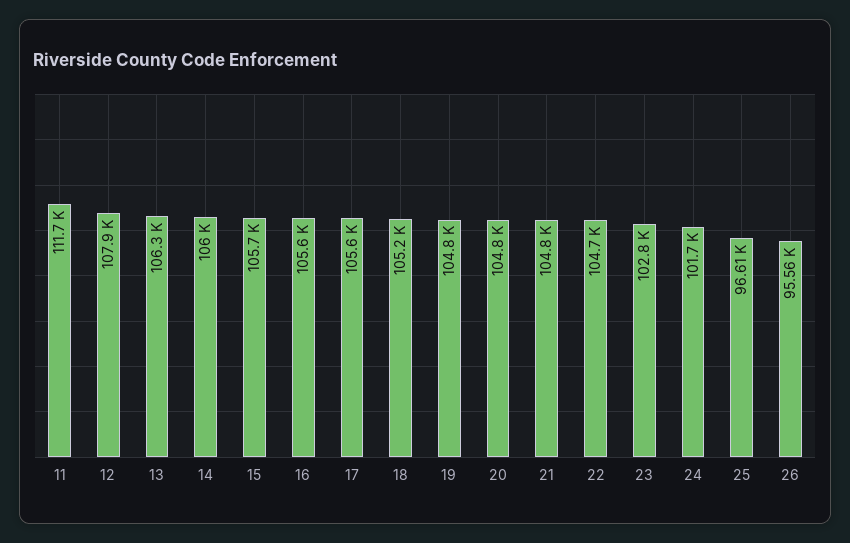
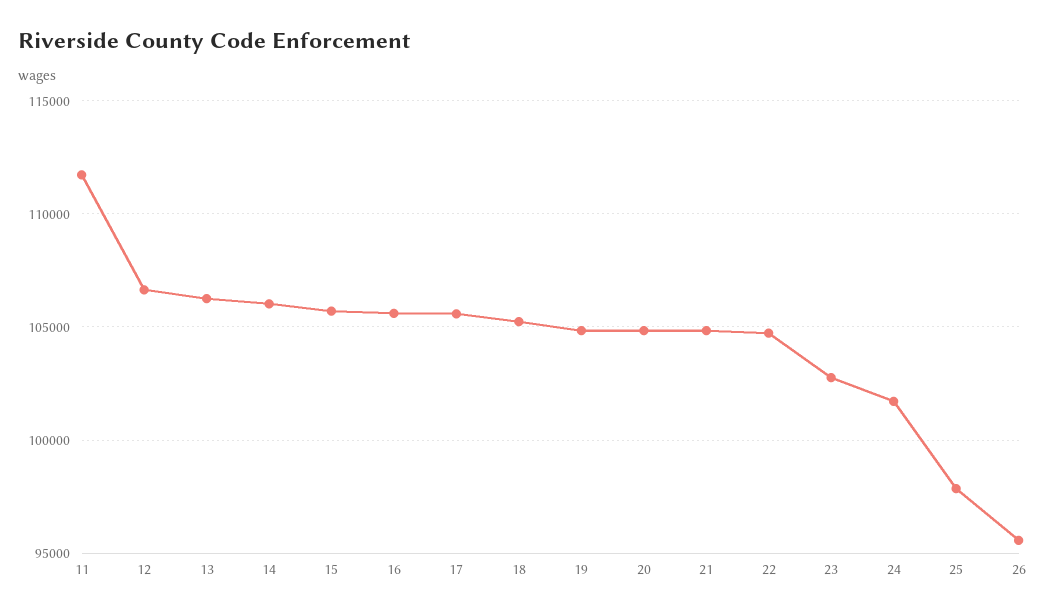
  {
    "11": 111700,
-   "12": 107900,
+   "12": 106500,
    "13": 106300,
    "14": 106000,
    "15": 105700,
    "16": 105600,
    "17": 105600,
    "18": 105200,
    "19": 104800,
    "20": 104800,
    "21": 104800,
    "22": 104700,
    "23": 102800,
    "24": 101700,
-   "25": 96610,
+   "25": 98000,
    "26": 95560
  }

